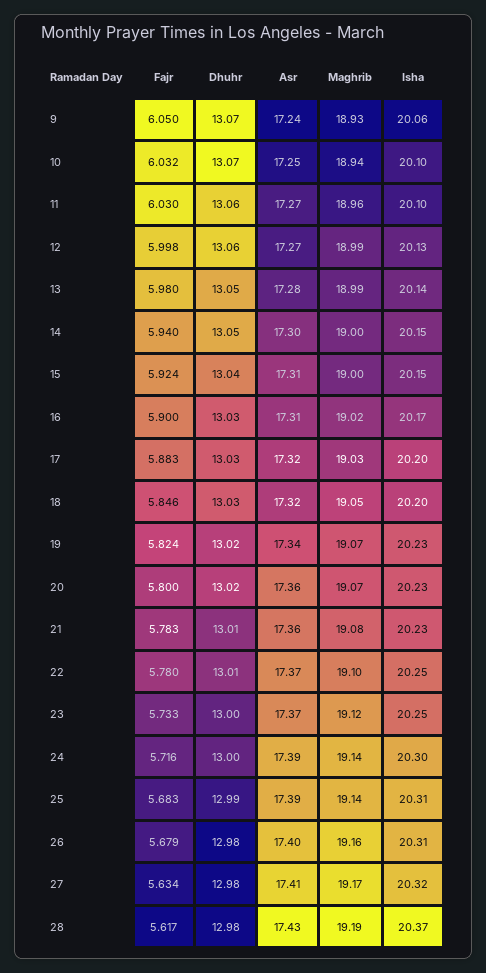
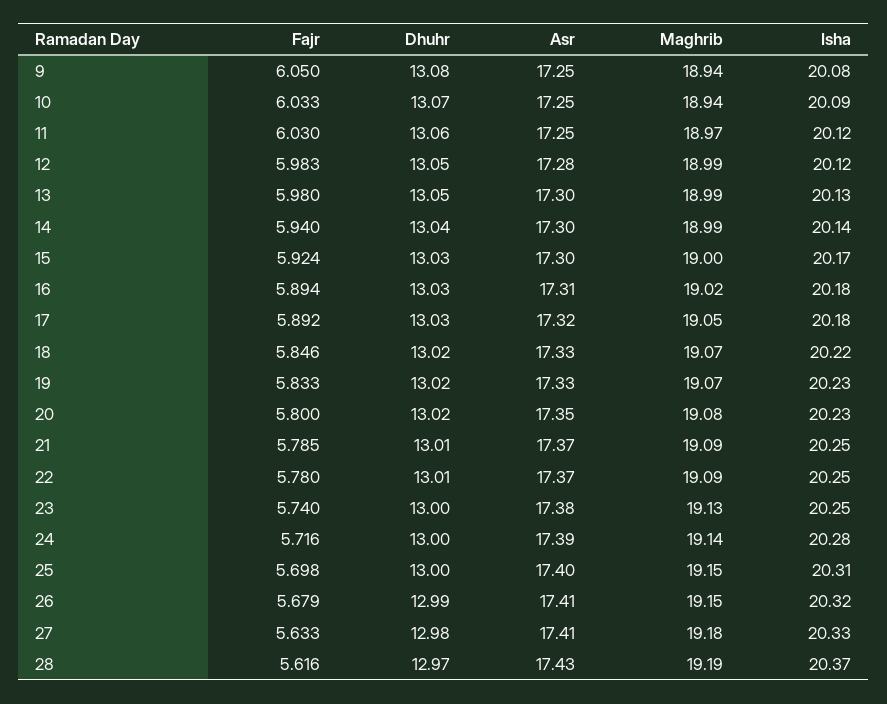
  {
    "Fajr": {
      "9": 6.05,
-     "10": 6.032,
+     "10": 6.033,
      "11": 6.03,
-     "12": 5.998,
+     "12": 5.983,
      "13": 5.98,
      "14": 5.94,
      "15": 5.924,
-     "16": 5.9,
+     "16": 5.894,
-     "17": 5.883,
+     "17": 5.892,
      "18": 5.846,
-     "19": 5.824,
+     "19": 5.833,
      "20": 5.8,
-     "21": 5.783,
+     "21": 5.785,
      "22": 5.78,
-     "23": 5.733,
+     "23": 5.74,
      "24": 5.716,
-     "25": 5.683,
+     "25": 5.698,
      "26": 5.679,
-     "27": 5.634,
+     "27": 5.633,
-     "28": 5.617
+     "28": 5.616
    },
    "Dhuhr": {
-     "9": 13.07,
+     "9": 13.08,
      "10": 13.07,
      "11": 13.06,
-     "12": 13.06,
+     "12": 13.05,
      "13": 13.05,
-     "14": 13.05,
+     "14": 13.04,
-     "15": 13.04,
+     "15": 13.03,
      "16": 13.03,
      "17": 13.03,
-     "18": 13.03,
+     "18": 13.02,
      "19": 13.02,
      "20": 13.02,
      "21": 13.01,
      "22": 13.01,
      "23": 13,
      "24": 13,
-     "25": 12.99,
+     "25": 13,
-     "26": 12.98,
+     "26": 12.99,
      "27": 12.98,
-     "28": 12.98
+     "28": 12.97
    },
    "Asr": {
-     "9": 17.24,
+     "9": 17.25,
      "10": 17.25,
-     "11": 17.27,
+     "11": 17.25,
-     "12": 17.27,
+     "12": 17.28,
-     "13": 17.28,
+     "13": 17.3,
      "14": 17.3,
-     "15": 17.31,
+     "15": 17.3,
      "16": 17.31,
      "17": 17.32,
-     "18": 17.32,
+     "18": 17.33,
-     "19": 17.34,
+     "19": 17.33,
-     "20": 17.36,
+     "20": 17.35,
-     "21": 17.36,
+     "21": 17.37,
      "22": 17.37,
-     "23": 17.37,
+     "23": 17.38,
      "24": 17.39,
-     "25": 17.39,
+     "25": 17.4,
-     "26": 17.4,
+     "26": 17.41,
      "27": 17.41,
      "28": 17.43
    },
    "Maghrib": {
-     "9": 18.93,
+     "9": 18.94,
      "10": 18.94,
-     "11": 18.96,
+     "11": 18.97,
      "12": 18.99,
      "13": 18.99,
-     "14": 19,
+     "14": 18.99,
      "15": 19,
      "16": 19.02,
-     "17": 19.03,
+     "17": 19.05,
-     "18": 19.05,
+     "18": 19.07,
      "19": 19.07,
-     "20": 19.07,
+     "20": 19.08,
-     "21": 19.08,
+     "21": 19.09,
-     "22": 19.1,
+     "22": 19.09,
-     "23": 19.12,
+     "23": 19.13,
      "24": 19.14,
-     "25": 19.14,
+     "25": 19.15,
-     "26": 19.16,
+     "26": 19.15,
-     "27": 19.17,
+     "27": 19.18,
      "28": 19.19
    },
    "Isha": {
-     "9": 20.06,
+     "9": 20.08,
-     "10": 20.1,
+     "10": 20.09,
-     "11": 20.1,
+     "11": 20.12,
-     "12": 20.13,
+     "12": 20.12,
-     "13": 20.14,
+     "13": 20.13,
-     "14": 20.15,
+     "14": 20.14,
-     "15": 20.15,
+     "15": 20.17,
-     "16": 20.17,
+     "16": 20.18,
-     "17": 20.2,
+     "17": 20.18,
-     "18": 20.2,
+     "18": 20.22,
      "19": 20.23,
      "20": 20.23,
-     "21": 20.23,
+     "21": 20.25,
      "22": 20.25,
      "23": 20.25,
-     "24": 20.3,
+     "24": 20.28,
      "25": 20.31,
-     "26": 20.31,
+     "26": 20.32,
-     "27": 20.32,
+     "27": 20.33,
      "28": 20.37
    }
  }

